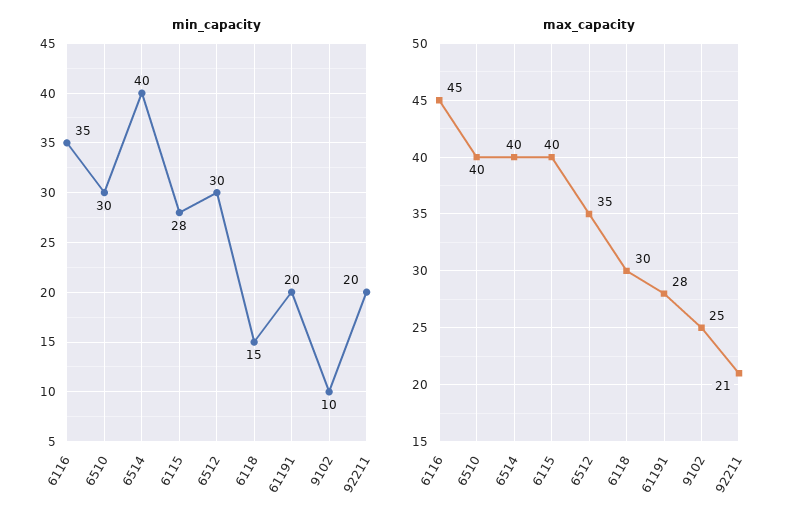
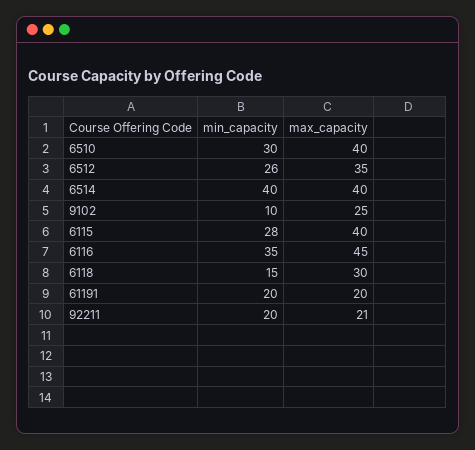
  {
    "min_capacity": {
      "6116": 35,
      "6510": 30,
      "6514": 40,
      "6115": 28,
-     "6512": 30,
+     "6512": 26,
      "6118": 15,
      "61191": 20,
      "9102": 10,
      "92211": 20
    },
    "max_capacity": {
      "6116": 45,
      "6510": 40,
      "6514": 40,
      "6115": 40,
      "6512": 35,
      "6118": 30,
-     "61191": 28,
+     "61191": 20,
      "9102": 25,
      "92211": 21
    }
  }

